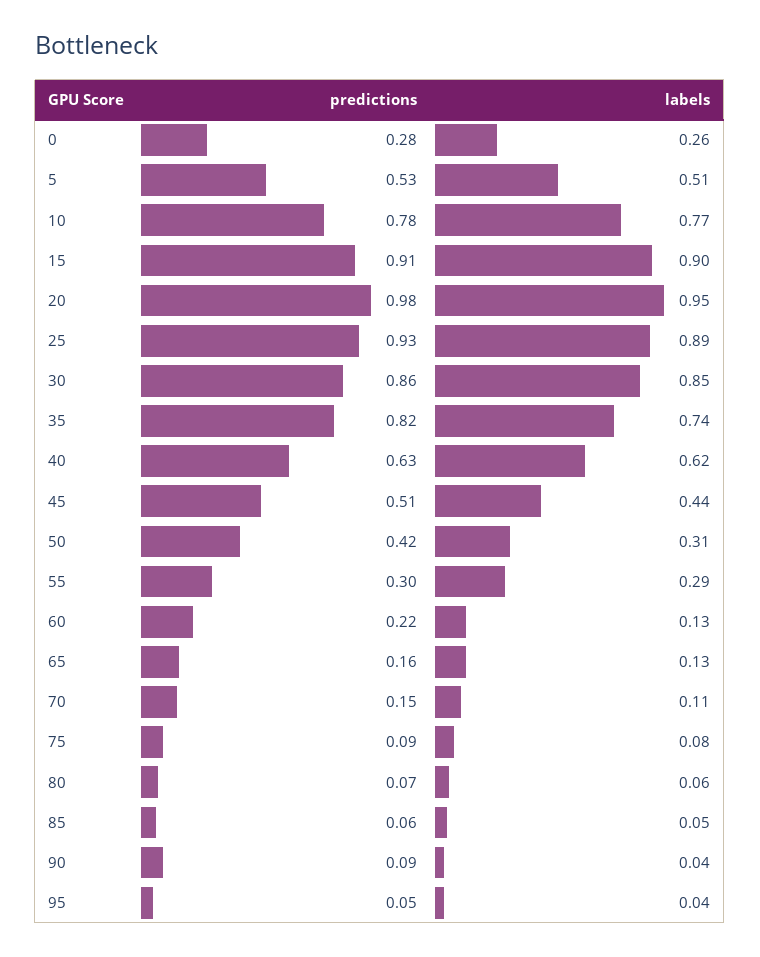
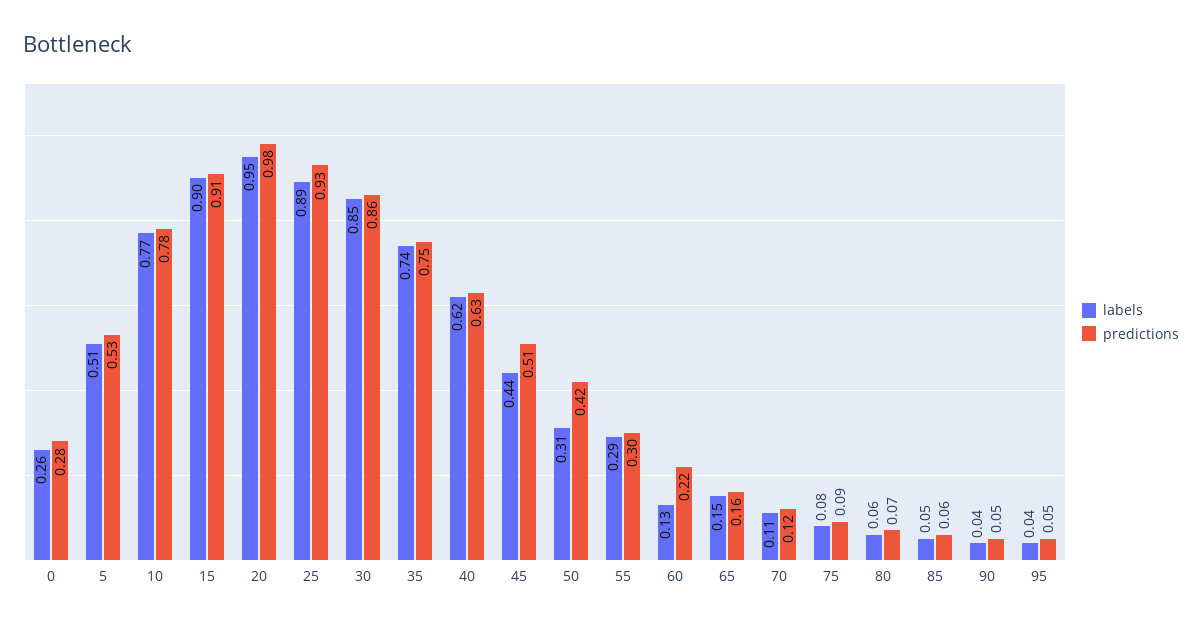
  {
    "predictions": {
      "0": 0.28,
      "5": 0.53,
      "10": 0.78,
      "15": 0.91,
      "20": 0.98,
      "25": 0.93,
      "30": 0.86,
-     "35": 0.82,
+     "35": 0.75,
      "40": 0.63,
      "45": 0.51,
      "50": 0.42,
      "55": 0.3,
      "60": 0.22,
      "65": 0.16,
-     "70": 0.15,
+     "70": 0.12,
      "75": 0.09,
      "80": 0.07,
      "85": 0.06,
-     "90": 0.09,
+     "90": 0.05,
      "95": 0.05
    },
    "labels": {
      "0": 0.26,
      "5": 0.51,
      "10": 0.77,
      "15": 0.9,
      "20": 0.95,
      "25": 0.89,
      "30": 0.85,
      "35": 0.74,
      "40": 0.62,
      "45": 0.44,
      "50": 0.31,
      "55": 0.29,
      "60": 0.13,
-     "65": 0.13,
+     "65": 0.15,
      "70": 0.11,
      "75": 0.08,
      "80": 0.06,
      "85": 0.05,
      "90": 0.04,
      "95": 0.04
    }
  }

